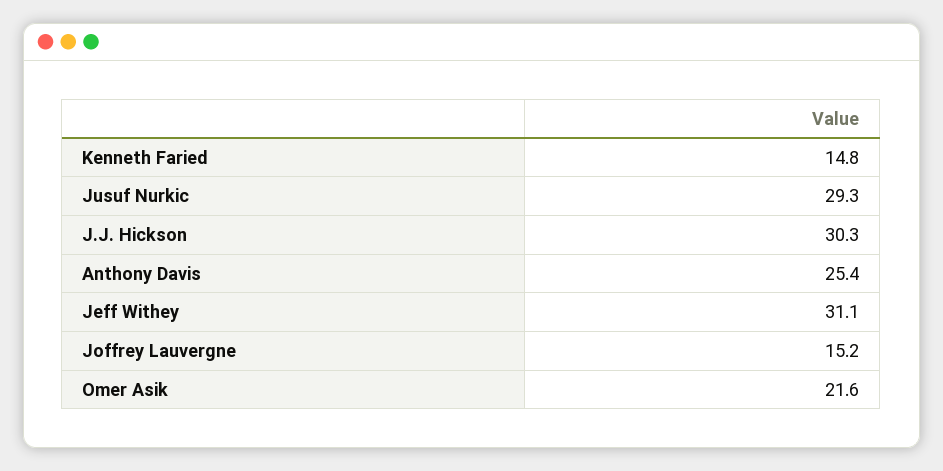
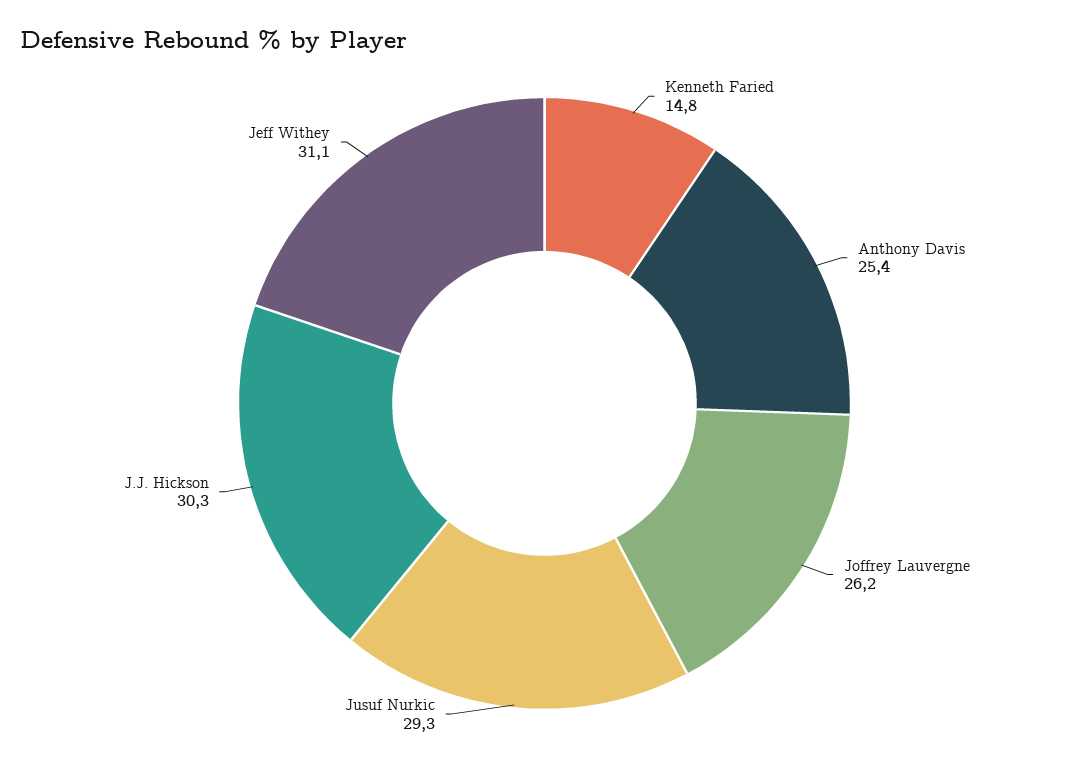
  {
    "Kenneth Faried": 14.8,
    "Jusuf Nurkic": 29.3,
    "J.J. Hickson": 30.3,
    "Anthony Davis": 25.4,
    "Jeff Withey": 31.1,
-   "Joffrey Lauvergne": 15.2,
+   "Joffrey Lauvergne": 26.2
-   "Omer Asik": 21.6
  }

